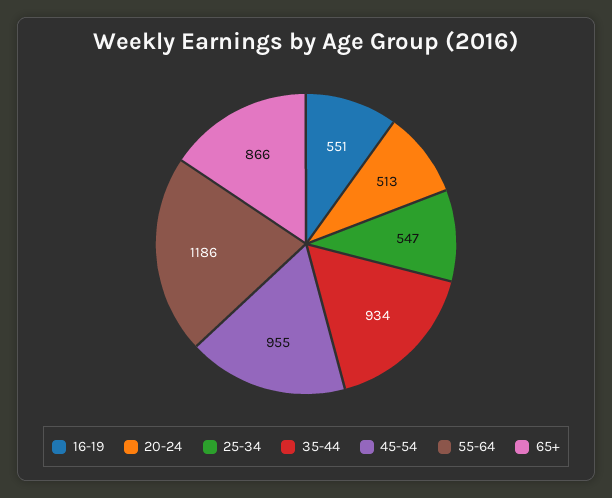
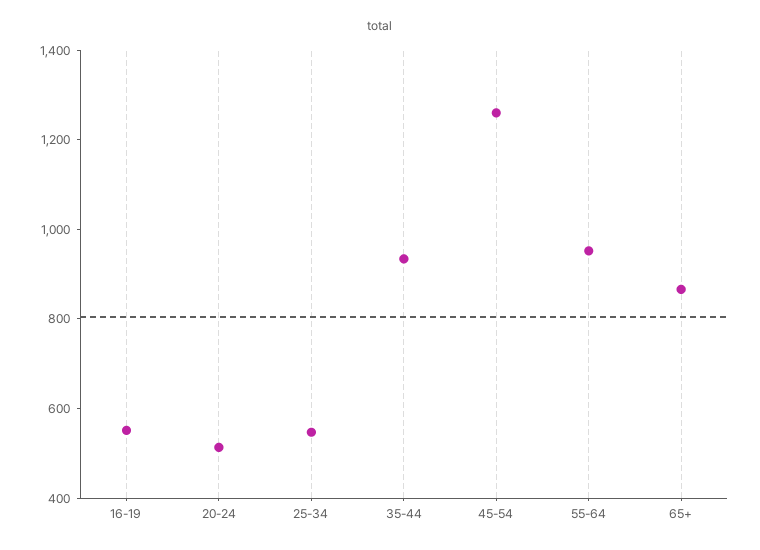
  {
    "16-19": 551,
    "20-24": 513,
    "25-34": 547,
    "35-44": 934,
-   "45-54": 955,
+   "45-54": 1250,
-   "55-64": 1186,
+   "55-64": 950,
    "65+": 866
  }

